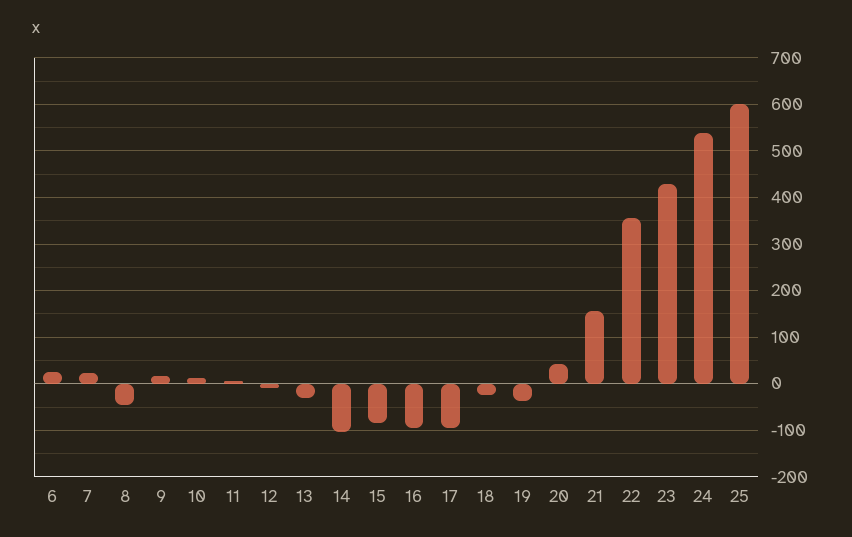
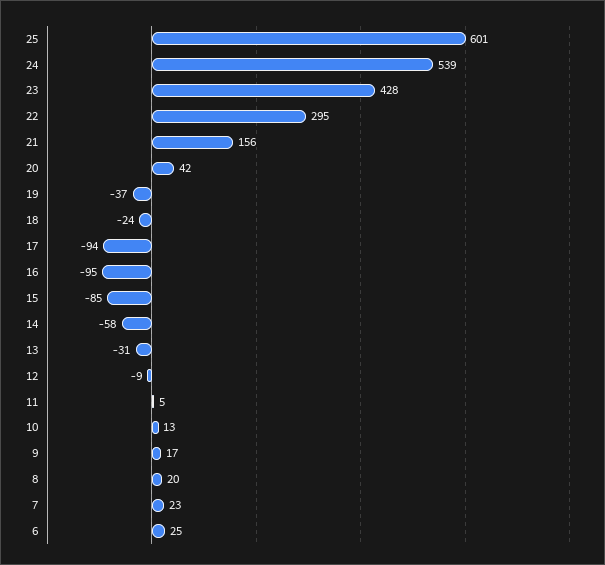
  {
    "6": 25,
    "7": 23,
-   "8": -40,
+   "8": 20,
    "9": 17,
    "10": 13,
    "11": 5,
    "12": -9,
    "13": -31,
-   "14": -100,
+   "14": -58,
    "15": -85,
    "16": -95,
    "17": -94,
    "18": -24,
    "19": -37,
    "20": 42,
    "21": 156,
-   "22": 360,
+   "22": 295,
    "23": 428,
    "24": 539,
    "25": 601
  }

